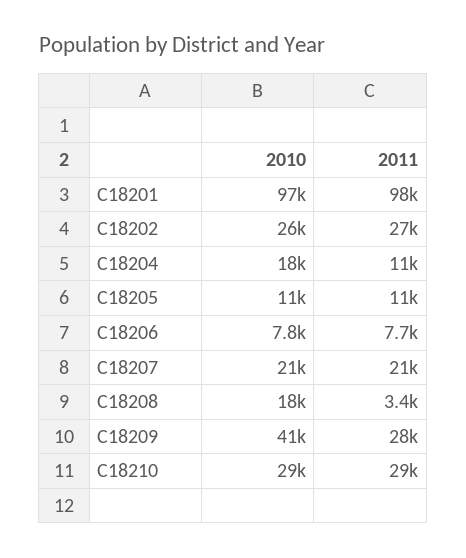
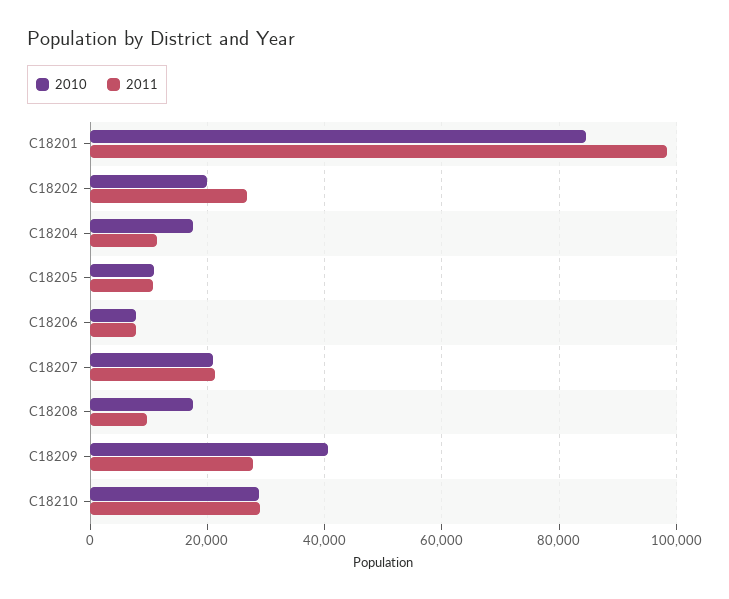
  {
    "2010": {
-     "C18201": 97000,
+     "C18201": 84000,
-     "C18202": 26000,
+     "C18202": 20000,
      "C18204": 18000,
      "C18205": 11000,
      "C18206": 7800,
      "C18207": 21000,
      "C18208": 18000,
      "C18209": 41000,
      "C18210": 29000
    },
    "2011": {
      "C18201": 98000,
      "C18202": 27000,
      "C18204": 11000,
      "C18205": 11000,
      "C18206": 7700,
      "C18207": 21000,
-     "C18208": 3400,
+     "C18208": 10000,
      "C18209": 28000,
      "C18210": 29000
    }
  }

